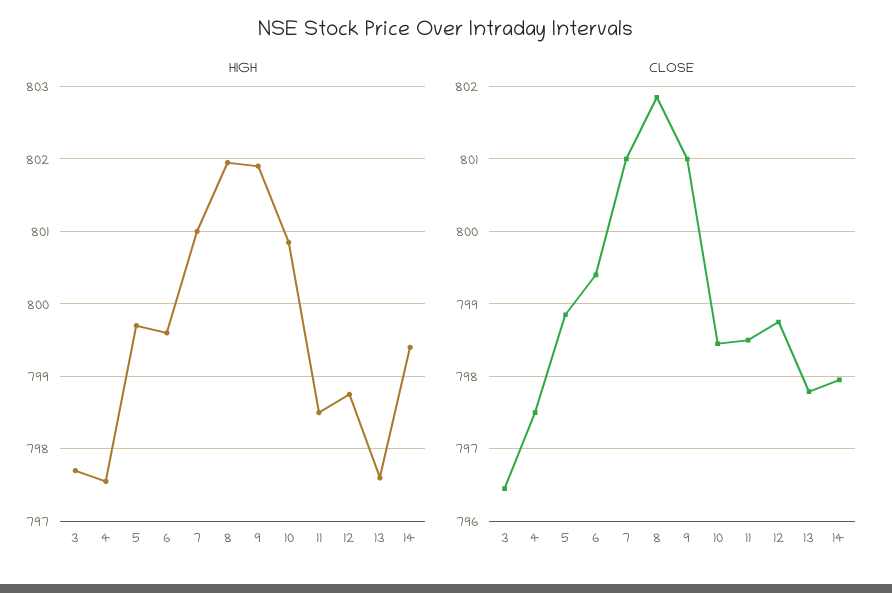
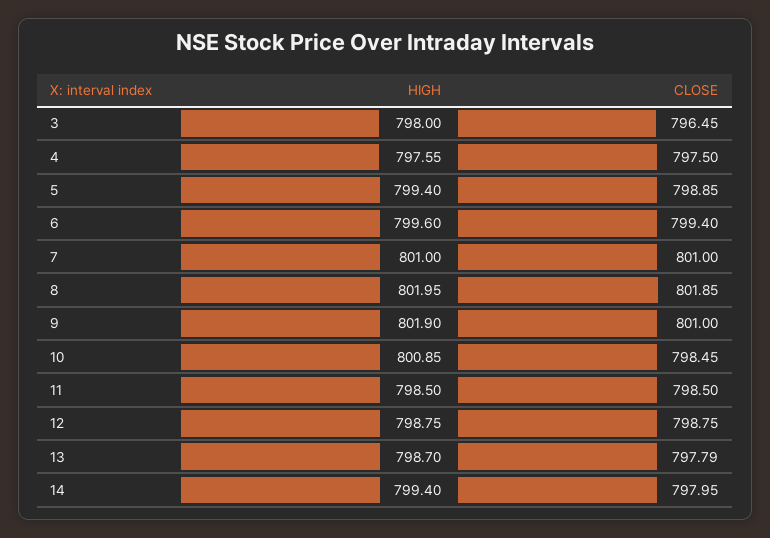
  {
    "HIGH": {
-     "3": 797.7,
+     "3": 798,
      "4": 797.55,
-     "5": 799.7,
+     "5": 799.4,
      "6": 799.6,
      "7": 801,
      "8": 801.95,
      "9": 801.9,
      "10": 800.85,
      "11": 798.5,
      "12": 798.75,
-     "13": 797.6,
+     "13": 798.7,
      "14": 799.4
    },
    "CLOSE": {
      "3": 796.45,
      "4": 797.5,
      "5": 798.85,
      "6": 799.4,
      "7": 801,
      "8": 801.85,
      "9": 801,
      "10": 798.45,
      "11": 798.5,
      "12": 798.75,
      "13": 797.79,
      "14": 797.95
    }
  }

